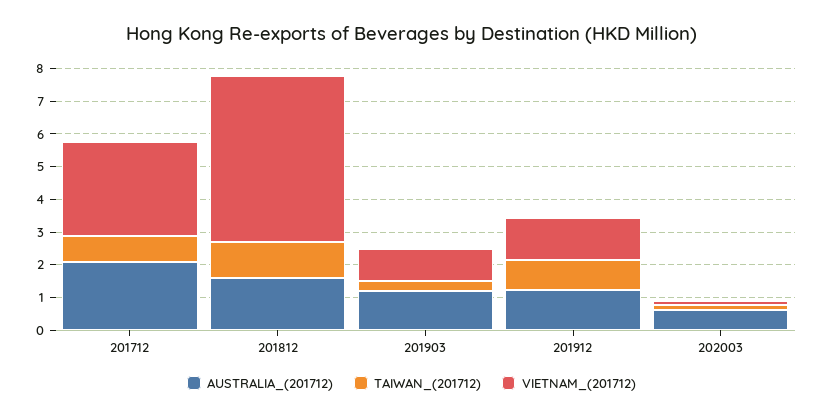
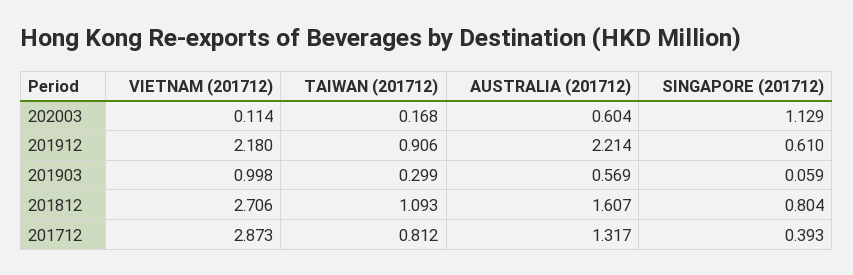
  {
    "AUSTRALIA_(201712)": {
-     "201712": 2,
+     "201712": 1.317,
      "201812": 1.607,
-     "201903": 1.25,
+     "201903": 0.569,
-     "201912": 1.25,
+     "201912": 2.214,
      "202003": 0.604
    },
    "TAIWAN_(201712)": {
      "201712": 0.812,
      "201812": 1.093,
      "201903": 0.299,
      "201912": 0.906,
      "202003": 0.168
    },
    "VIETNAM_(201712)": {
      "201712": 2.873,
-     "201812": 5,
+     "201812": 2.706,
      "201903": 0.998,
-     "201912": 1.25,
+     "201912": 2.18,
      "202003": 0.114
-   }
+   },
+   "SINGAPORE (201712)": {
+     "202003": 1.129,
+     "201912": 0.61,
+     "201903": 0.059,
+     "201812": 0.804,
+     "201712": 0.393
+   }
  }

